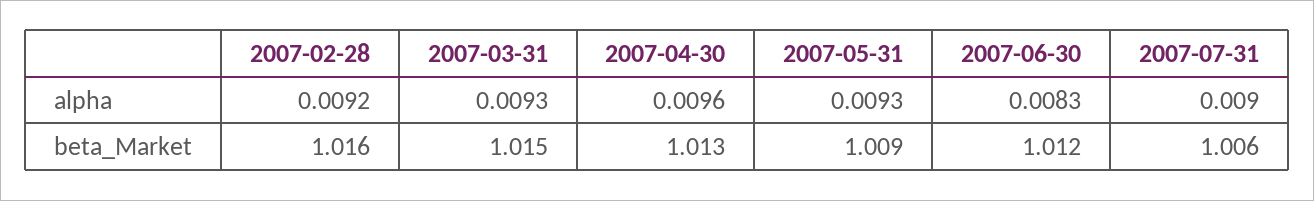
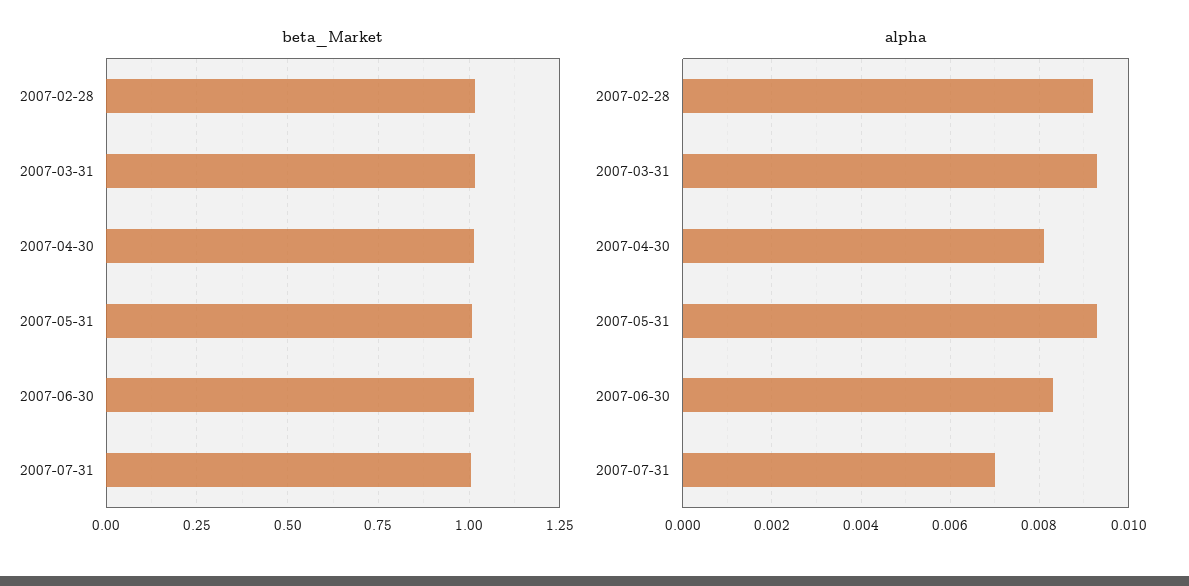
  {
    "alpha": {
      "2007-02-28": 0.0092,
      "2007-03-31": 0.0093,
-     "2007-04-30": 0.0096,
+     "2007-04-30": 0.008,
      "2007-05-31": 0.0093,
      "2007-06-30": 0.0083,
-     "2007-07-31": 0.009
+     "2007-07-31": 0.007
    },
    "beta_Market": {
      "2007-02-28": 1.016,
      "2007-03-31": 1.015,
      "2007-04-30": 1.013,
      "2007-05-31": 1.009,
      "2007-06-30": 1.012,
      "2007-07-31": 1.006
    }
  }

